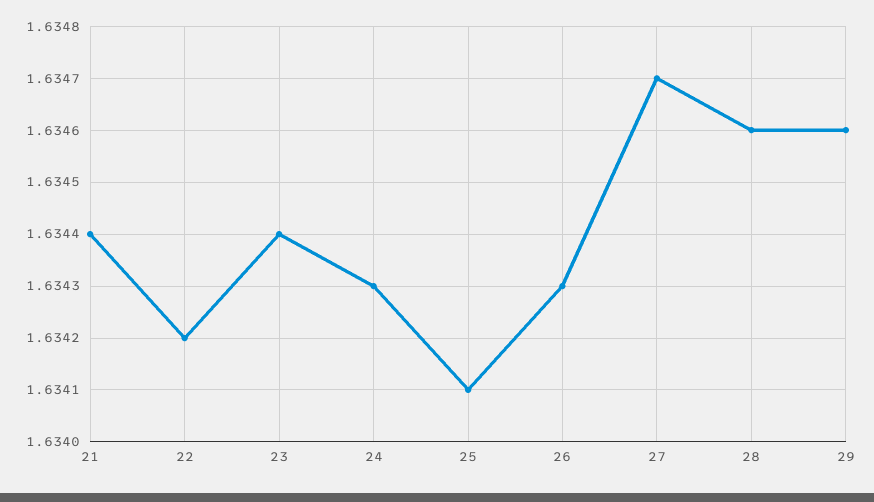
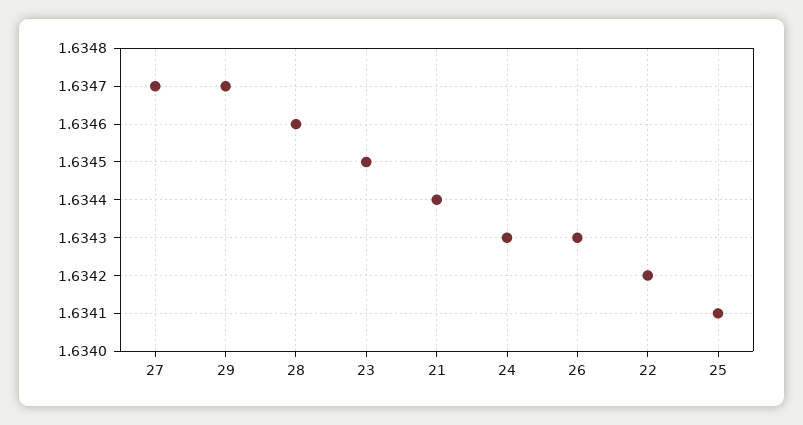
  {
    "21": 1.6344,
    "22": 1.6342,
-   "23": 1.6344,
+   "23": 1.6345,
    "24": 1.6343,
    "25": 1.6341,
    "26": 1.6343,
    "27": 1.6347,
    "28": 1.6346,
-   "29": 1.6346
+   "29": 1.6347
  }

